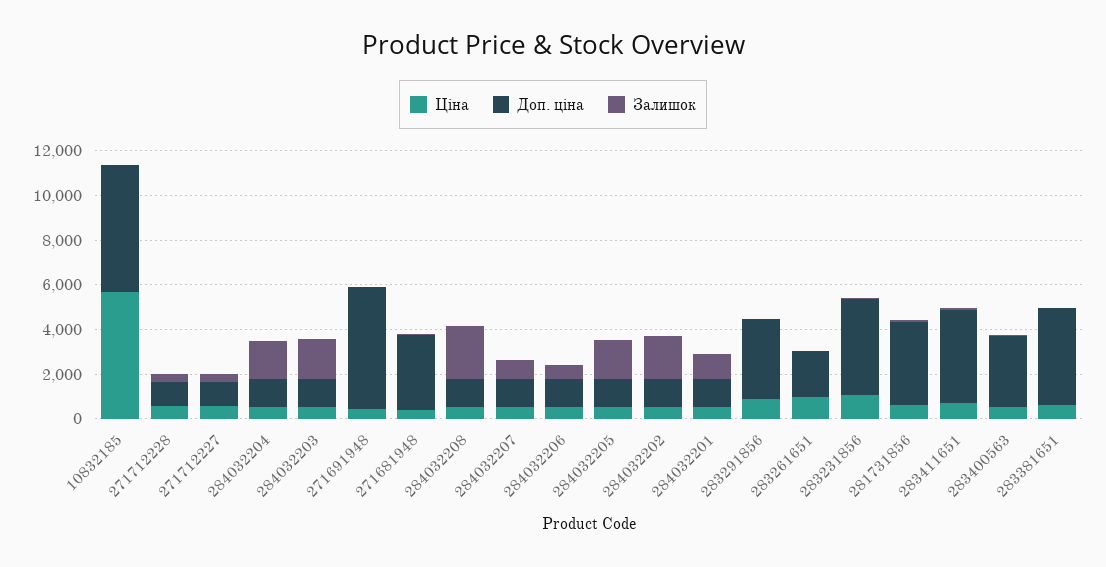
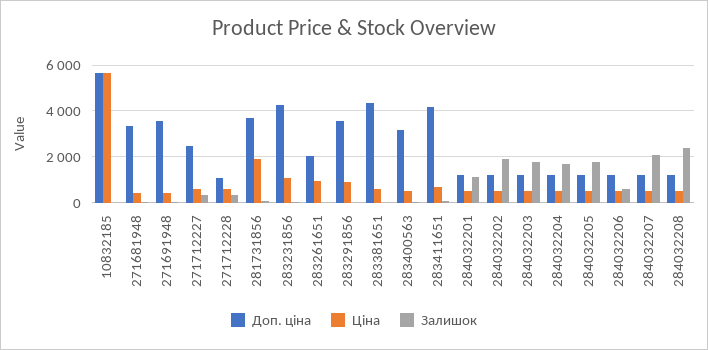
  {
    "Ціна": {
      "10832185": 5500,
      "271712228": 500,
      "271712227": 500,
      "284032204": 500,
      "284032203": 500,
      "271691948": 500,
      "271681948": 500,
      "284032208": 500,
      "284032207": 500,
      "284032206": 500,
      "284032205": 500,
      "284032202": 500,
      "284032201": 500,
      "283291856": 1000,
      "283261651": 1000,
      "283231856": 1000,
-     "281731856": 500,
+     "281731856": 2000,
      "283411651": 500,
      "283400563": 500,
      "283381651": 500
    },
    "Доп. ціна": {
      "10832185": 5500,
      "271712228": 1000,
-     "271712227": 1000,
+     "271712227": 2500,
      "284032204": 1000,
      "284032203": 1000,
-     "271691948": 5500,
+     "271691948": 3500,
      "271681948": 3500,
      "284032208": 1000,
      "284032207": 1000,
      "284032206": 1000,
      "284032205": 1000,
      "284032202": 1000,
      "284032201": 1000,
      "283291856": 3500,
      "283261651": 2000,
      "283231856": 4500,
      "281731856": 3500,
      "283411651": 4000,
      "283400563": 3000,
      "283381651": 4500
    },
    "Залишок": {
      "10832185": 0,
      "271712228": 500,
      "271712227": 500,
      "284032204": 1500,
      "284032203": 2000,
      "271691948": 0,
      "271681948": 0,
      "284032208": 2500,
-     "284032207": 1000,
+     "284032207": 2000,
      "284032206": 500,
      "284032205": 2000,
      "284032202": 2000,
      "284032201": 1000,
      "283291856": 0,
      "283261651": 0,
      "283231856": 0,
      "281731856": 0,
      "283411651": 0,
      "283400563": 0,
      "283381651": 0
    }
  }

